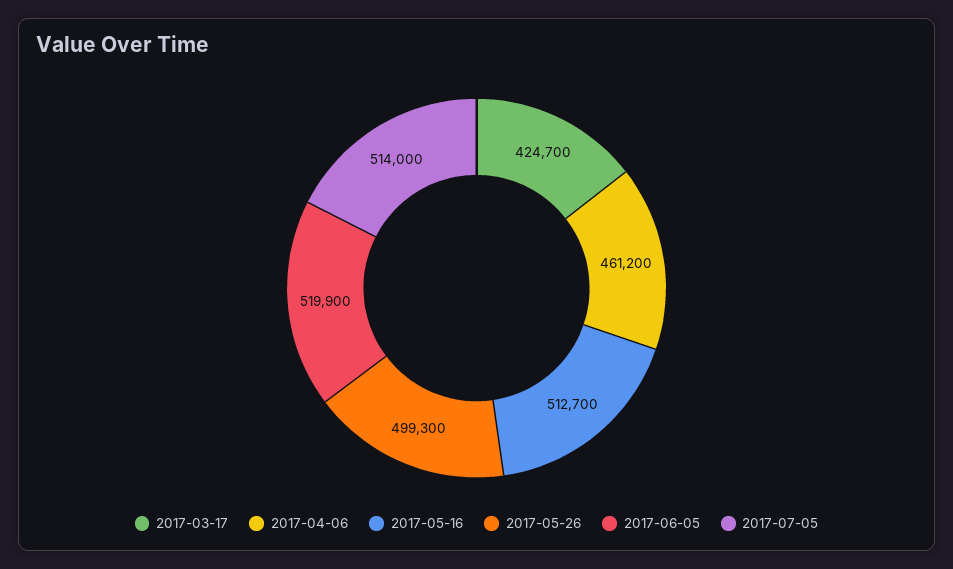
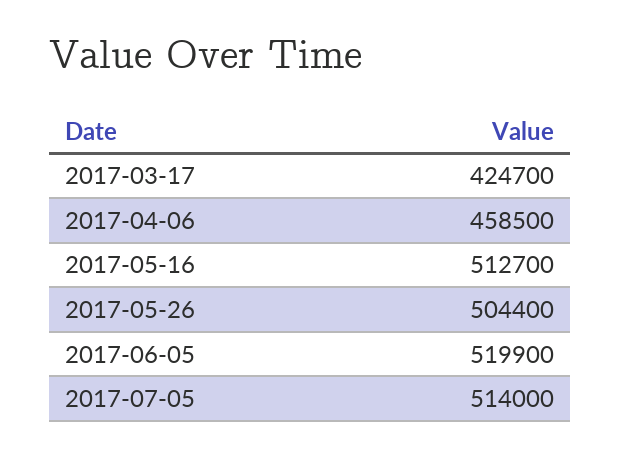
  {
    "2017-03-17": 424700,
-   "2017-04-06": 461200,
+   "2017-04-06": 458500,
    "2017-05-16": 512700,
-   "2017-05-26": 499300,
+   "2017-05-26": 504400,
    "2017-06-05": 519900,
    "2017-07-05": 514000
  }

